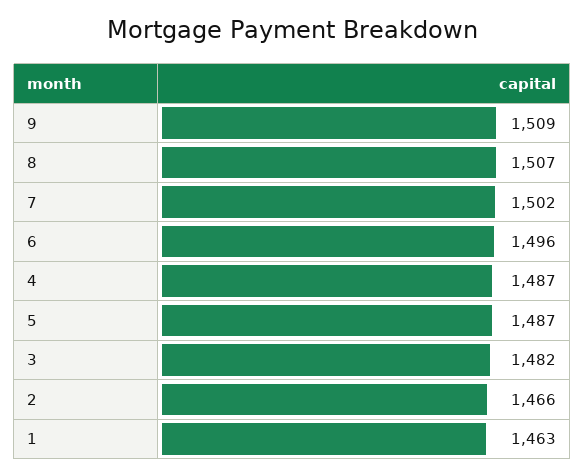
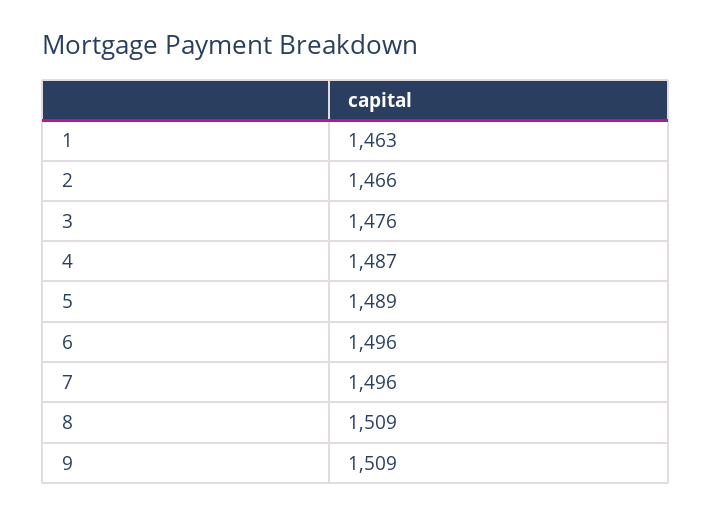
  {
    "9": 1509,
-   "8": 1507,
+   "8": 1509,
-   "7": 1502,
+   "7": 1496,
    "6": 1496,
    "4": 1487,
-   "5": 1487,
+   "5": 1489,
-   "3": 1482,
+   "3": 1476,
    "2": 1466,
    "1": 1463
  }

